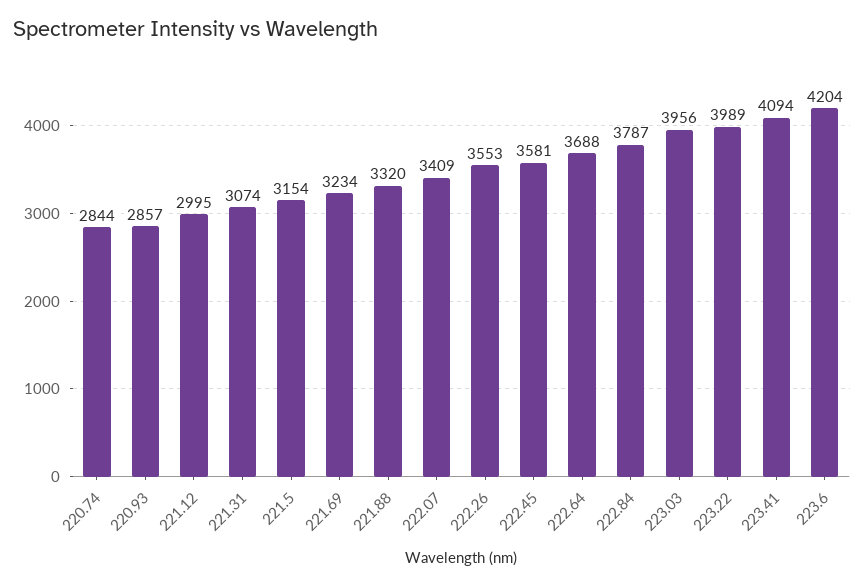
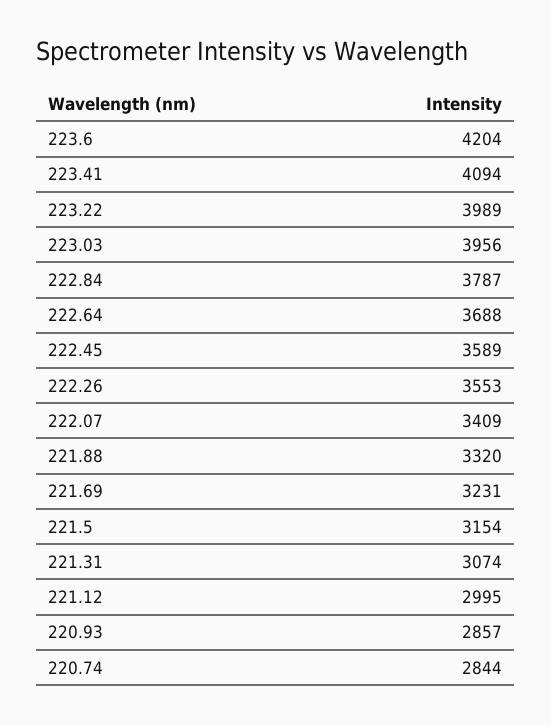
  {
    "220.74": 2844,
    "220.93": 2857,
    "221.12": 2995,
    "221.31": 3074,
    "221.5": 3154,
-   "221.69": 3234,
+   "221.69": 3231,
    "221.88": 3320,
    "222.07": 3409,
    "222.26": 3553,
-   "222.45": 3581,
+   "222.45": 3589,
    "222.64": 3688,
    "222.84": 3787,
    "223.03": 3956,
    "223.22": 3989,
    "223.41": 4094,
    "223.6": 4204
  }

